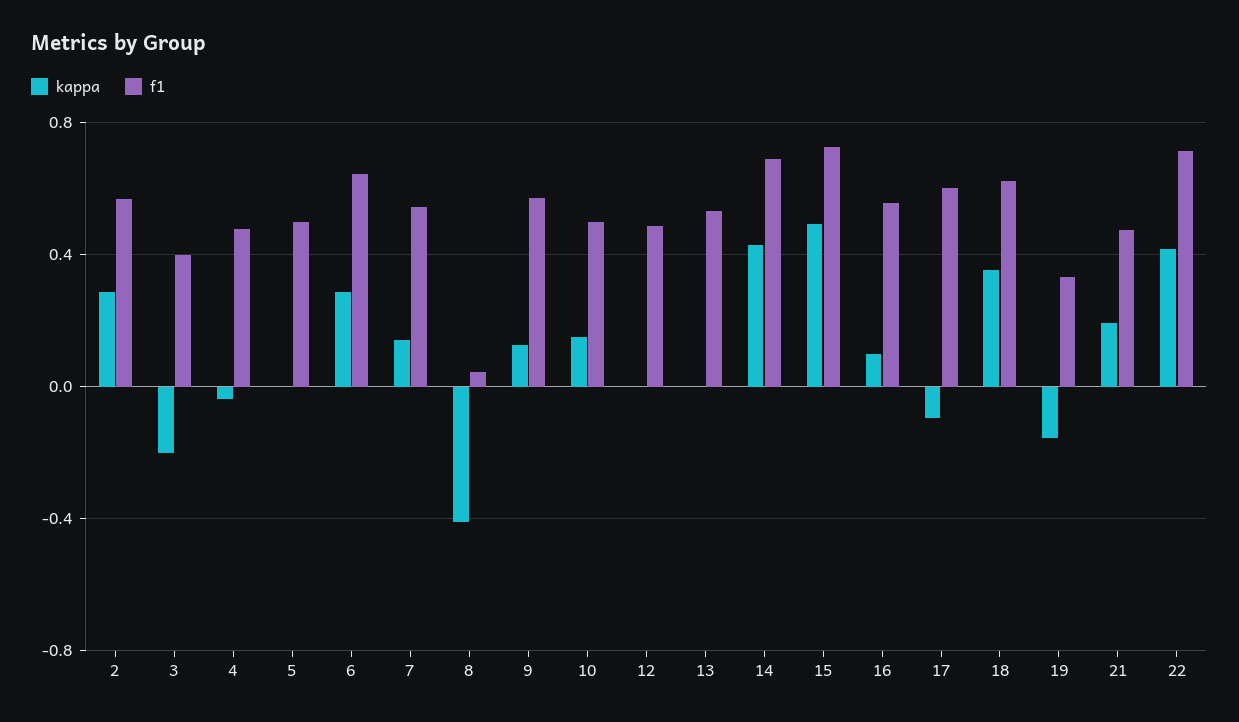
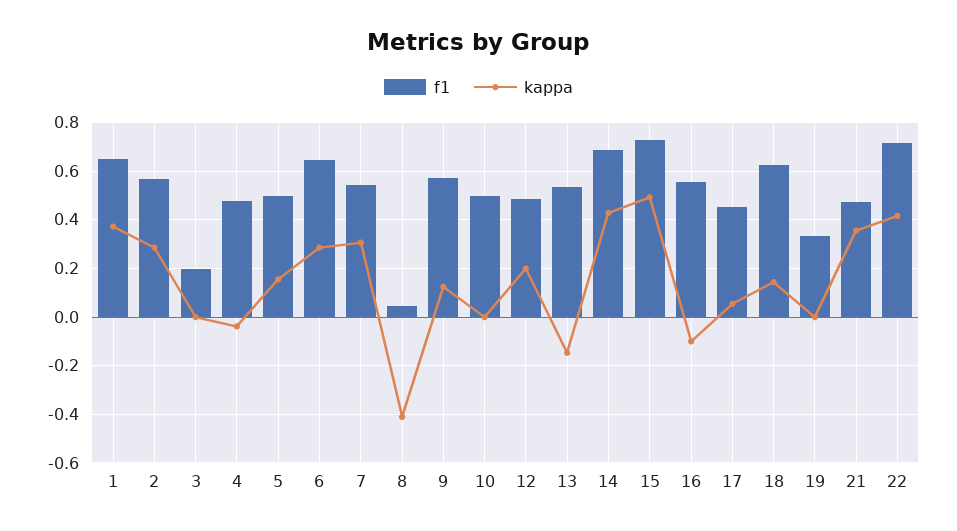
  {
    "kappa": {
      "2": 0.275,
-     "3": -0.2,
+     "3": 0,
      "4": -0.05,
-     "5": 0,
+     "5": 0.15,
      "6": 0.275,
-     "7": 0.15,
+     "7": 0.3,
      "8": -0.4,
      "9": 0.125,
-     "10": 0.15,
+     "10": 0,
-     "12": 0,
+     "12": 0.2,
-     "13": 0,
+     "13": -0.15,
      "14": 0.425,
      "15": 0.5,
-     "16": 0.1,
+     "16": -0.1,
-     "17": -0.1,
+     "17": 0.05,
-     "18": 0.35,
+     "18": 0.15,
-     "19": -0.15,
+     "19": 0,
-     "21": 0.2,
+     "21": 0.35,
-     "22": 0.425
+     "22": 0.425,
+     "1": 0.375
    },
    "f1": {
      "2": 0.575,
-     "3": 0.4,
+     "3": 0.2,
      "4": 0.475,
      "5": 0.5,
      "6": 0.65,
      "7": 0.55,
      "8": 0.05,
      "9": 0.575,
      "10": 0.5,
      "12": 0.475,
      "13": 0.525,
      "14": 0.7,
      "15": 0.725,
      "16": 0.55,
-     "17": 0.6,
+     "17": 0.45,
      "18": 0.625,
      "19": 0.325,
      "21": 0.475,
-     "22": 0.725
+     "22": 0.725,
+     "1": 0.65
    }
  }

